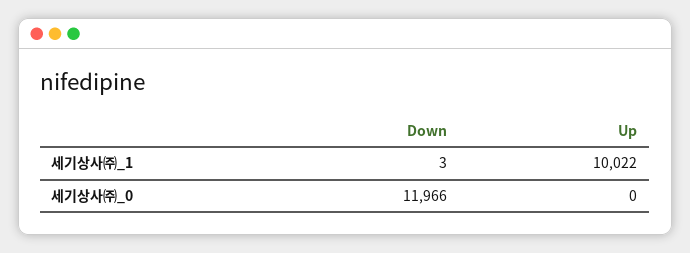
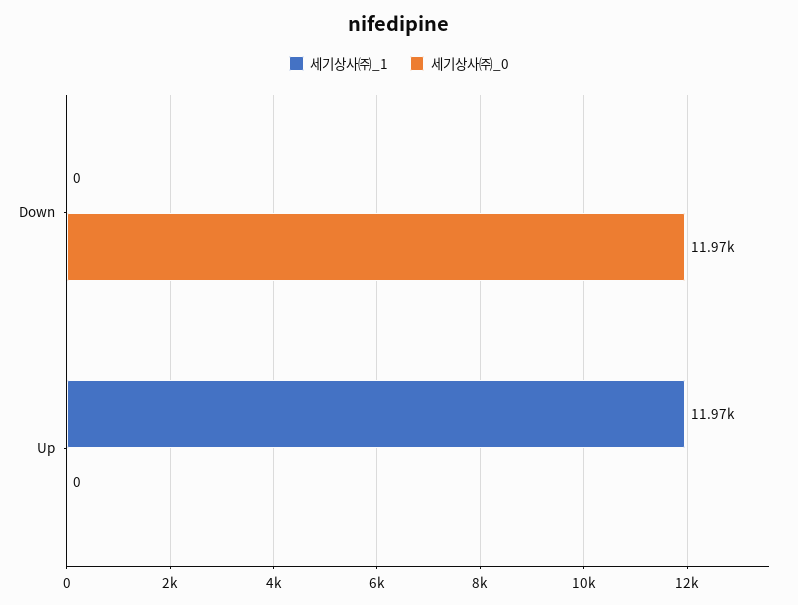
  {
    "세기상사㈜_1": {
-     "Down": 3,
+     "Down": 0,
-     "Up": 10022
+     "Up": 11970
    },
    "세기상사㈜_0": {
      "Down": 11966,
      "Up": 0
    }
  }

